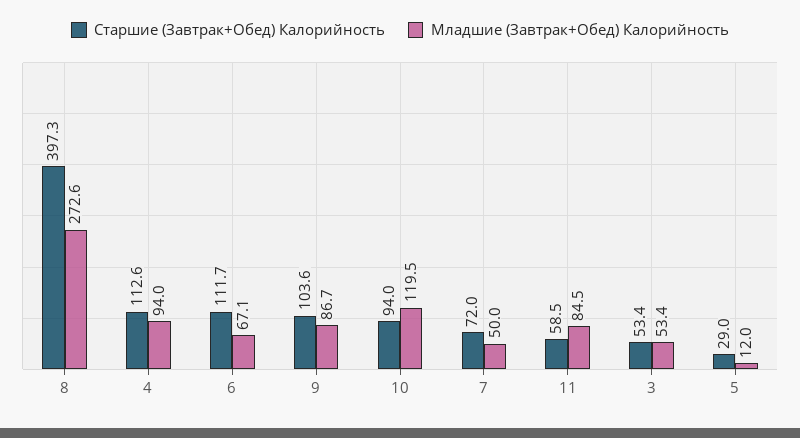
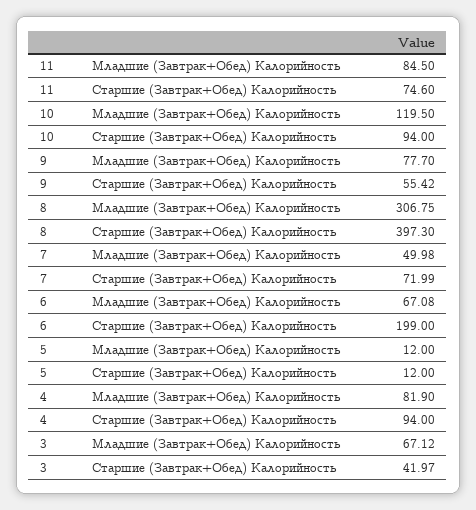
  {
    "Старшие (Завтрак+Обед) Калорийность": {
      "8": 397.3,
-     "4": 112.6,
+     "4": 94,
-     "6": 111.7,
+     "6": 199,
-     "9": 103.6,
+     "9": 55.42,
      "10": 94,
      "7": 71.99,
-     "11": 58.5,
+     "11": 74.6,
-     "3": 53.4,
+     "3": 41.97,
-     "5": 29
+     "5": 12
    },
    "Младшие (Завтрак+Обед) Калорийность": {
-     "8": 272.6,
+     "8": 306.75,
-     "4": 94,
+     "4": 81.9,
      "6": 67.08,
-     "9": 86.7,
+     "9": 77.7,
      "10": 119.5,
      "7": 49.98,
      "11": 84.5,
-     "3": 53.4,
+     "3": 67.12,
      "5": 12
    }
  }

